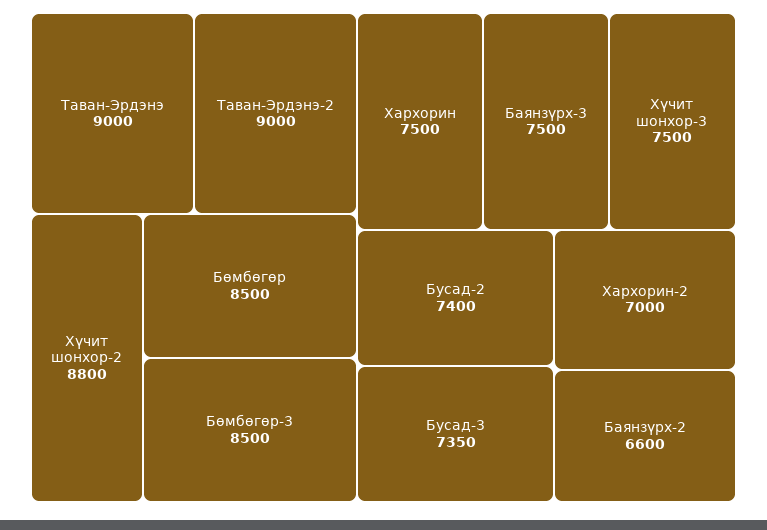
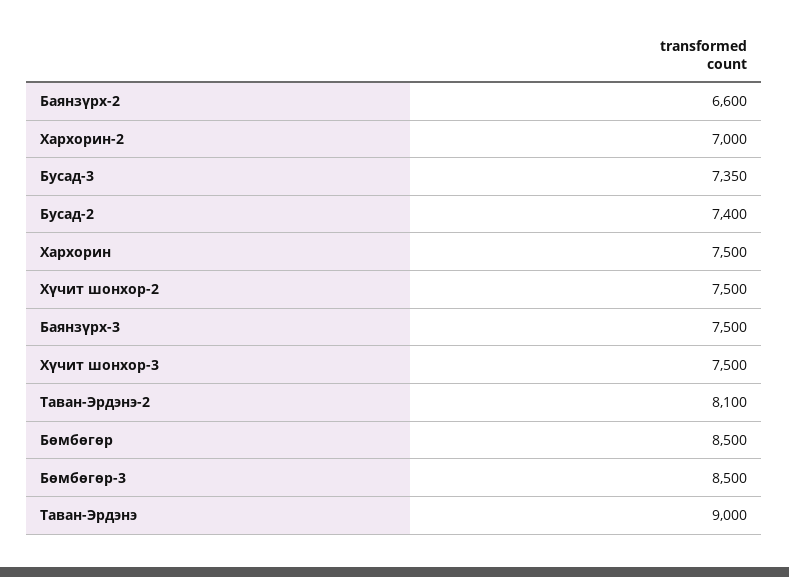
  {
    "Таван-Эрдэнэ": 9000,
-   "Таван-Эрдэнэ-2": 9000,
+   "Таван-Эрдэнэ-2": 8100,
-   "Хүчит шонхор-2": 8800,
+   "Хүчит шонхор-2": 7500,
    "Бөмбөгөр": 8500,
    "Бөмбөгөр-3": 8500,
    "Хархорин": 7500,
    "Баянзүрх-3": 7500,
    "Хүчит шонхор-3": 7500,
    "Бусад-2": 7400,
    "Бусад-3": 7350,
    "Хархорин-2": 7000,
    "Баянзүрх-2": 6600
  }

